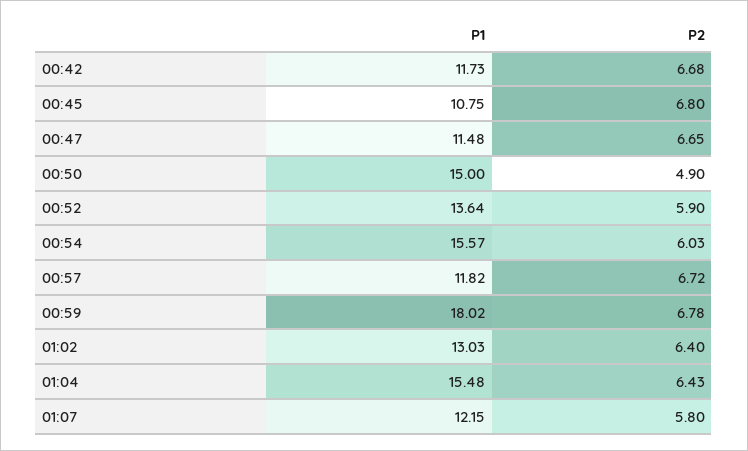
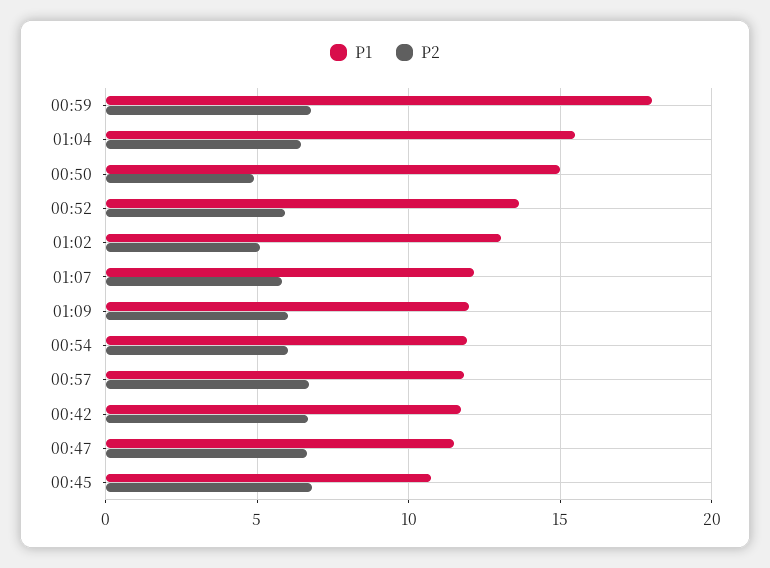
  {
    "P1": {
      "00:42": 11.73,
      "00:45": 10.75,
      "00:47": 11.48,
      "00:50": 15,
      "00:52": 13.64,
-     "00:54": 15.57,
+     "00:54": 12,
      "00:57": 11.82,
      "00:59": 18.02,
      "01:02": 13.03,
      "01:04": 15.48,
-     "01:07": 12.15
+     "01:07": 12.15,
+     "01:09": 12
    },
    "P2": {
      "00:42": 6.68,
      "00:45": 6.8,
      "00:47": 6.65,
      "00:50": 4.9,
      "00:52": 5.9,
      "00:54": 6.03,
      "00:57": 6.72,
      "00:59": 6.78,
-     "01:02": 6.4,
+     "01:02": 5,
      "01:04": 6.43,
-     "01:07": 5.8
+     "01:07": 5.8,
+     "01:09": 6
    }
  }

